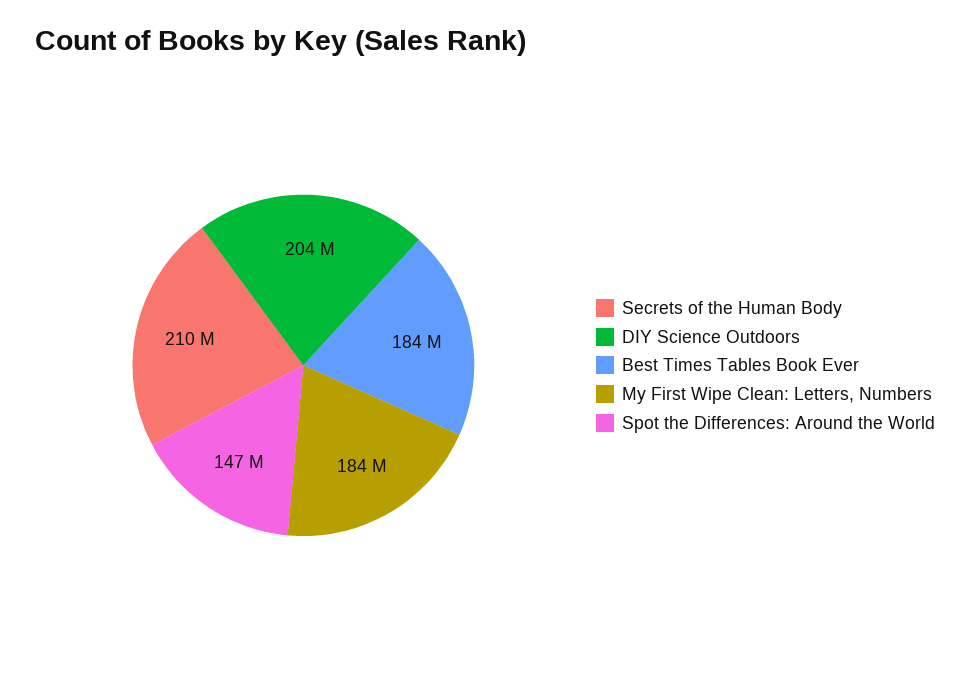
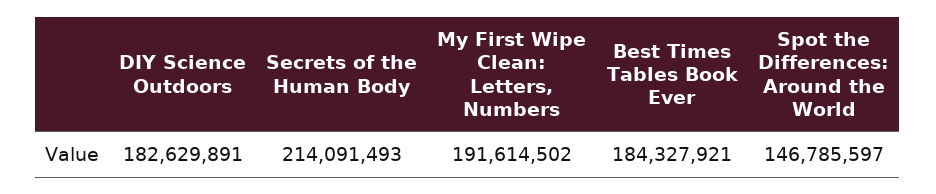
  {
-   "Secrets of the Human Body": 210000000,
+   "Secrets of the Human Body": 214091493,
-   "DIY Science Outdoors": 204000000,
+   "DIY Science Outdoors": 182629891,
    "Best Times Tables Book Ever": 184327921,
-   "My First Wipe Clean: Letters, Numbers": 184000000,
+   "My First Wipe Clean: Letters, Numbers": 191614502,
    "Spot the Differences: Around the World": 146785597
  }

